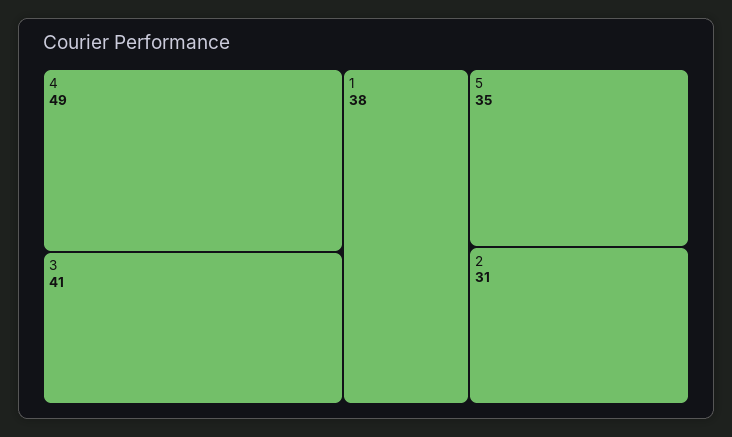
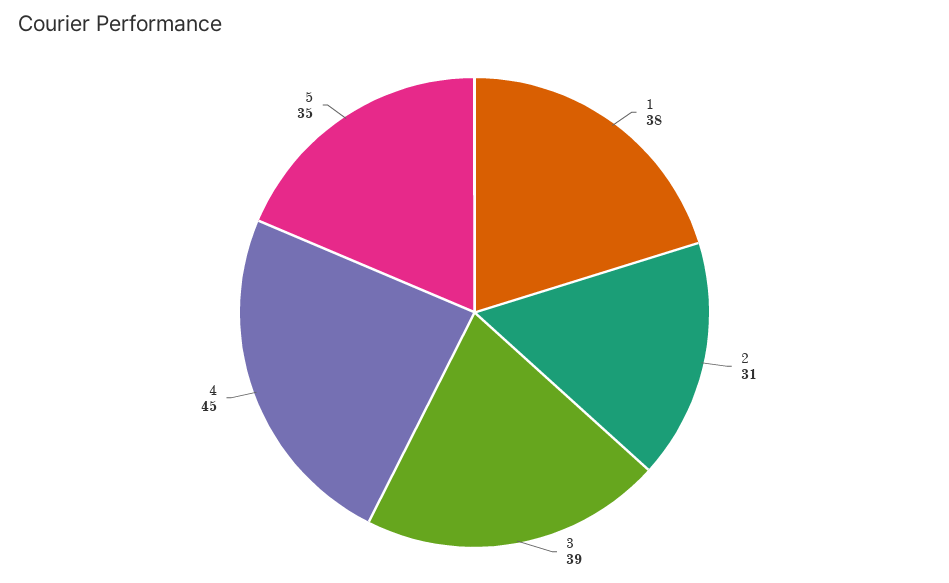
  {
-   "4": 49,
+   "4": 45,
-   "3": 41,
+   "3": 39,
    "1": 38,
    "5": 35,
    "2": 31
  }

